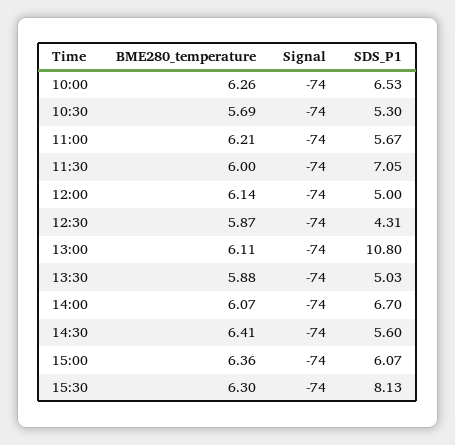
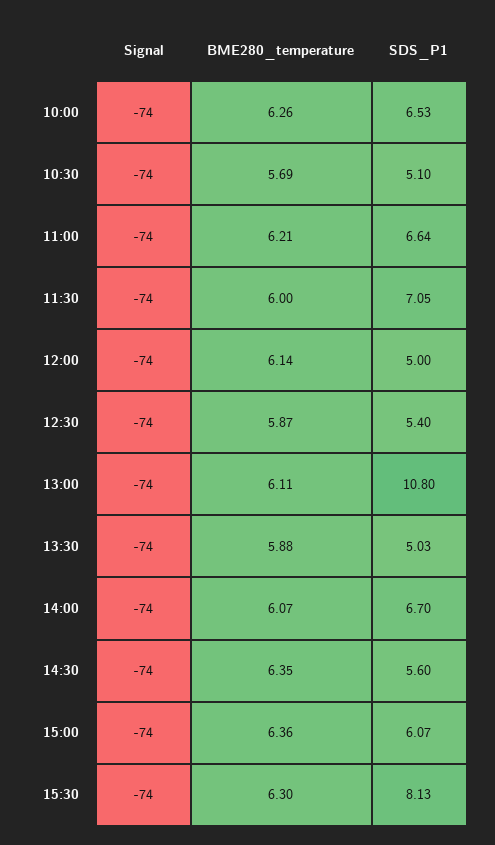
  {
    "BME280_temperature": {
      "10:00": 6.26,
      "10:30": 5.69,
      "11:00": 6.21,
      "11:30": 6,
      "12:00": 6.14,
      "12:30": 5.87,
      "13:00": 6.11,
      "13:30": 5.88,
      "14:00": 6.07,
-     "14:30": 6.41,
+     "14:30": 6.35,
      "15:00": 6.36,
      "15:30": 6.3
    },
    "Signal": {
      "10:00": -74,
      "10:30": -74,
      "11:00": -74,
      "11:30": -74,
      "12:00": -74,
      "12:30": -74,
      "13:00": -74,
      "13:30": -74,
      "14:00": -74,
      "14:30": -74,
      "15:00": -74,
      "15:30": -74
    },
    "SDS_P1": {
      "10:00": 6.53,
-     "10:30": 5.3,
+     "10:30": 5.1,
-     "11:00": 5.67,
+     "11:00": 6.64,
      "11:30": 7.05,
      "12:00": 5,
-     "12:30": 4.31,
+     "12:30": 5.4,
      "13:00": 10.8,
      "13:30": 5.03,
      "14:00": 6.7,
      "14:30": 5.6,
      "15:00": 6.07,
      "15:30": 8.13
    }
  }

